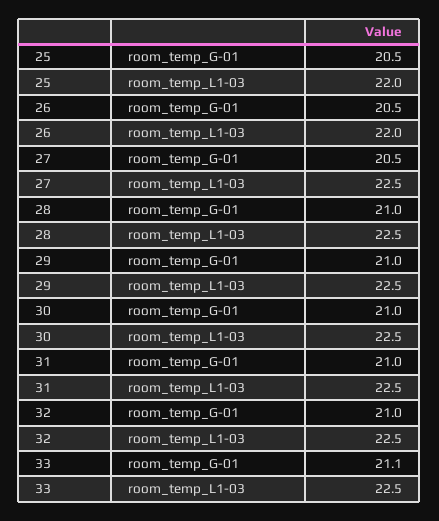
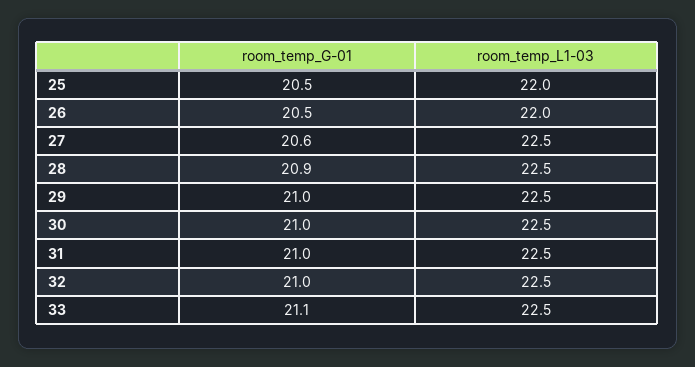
  {
    "25": {
      "room_temp_G-01": 20.5,
      "room_temp_L1-03": 22
    },
    "26": {
      "room_temp_G-01": 20.5,
      "room_temp_L1-03": 22
    },
    "27": {
-     "room_temp_G-01": 20.5,
+     "room_temp_G-01": 20.6,
      "room_temp_L1-03": 22.5
    },
    "28": {
-     "room_temp_G-01": 21,
+     "room_temp_G-01": 20.9,
      "room_temp_L1-03": 22.5
    },
    "29": {
      "room_temp_G-01": 21,
      "room_temp_L1-03": 22.5
    },
    "30": {
      "room_temp_G-01": 21,
      "room_temp_L1-03": 22.5
    },
    "31": {
      "room_temp_G-01": 21,
      "room_temp_L1-03": 22.5
    },
    "32": {
      "room_temp_G-01": 21,
      "room_temp_L1-03": 22.5
    },
    "33": {
      "room_temp_G-01": 21.1,
      "room_temp_L1-03": 22.5
    }
  }

